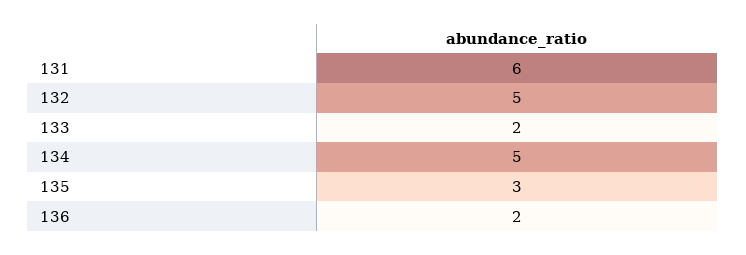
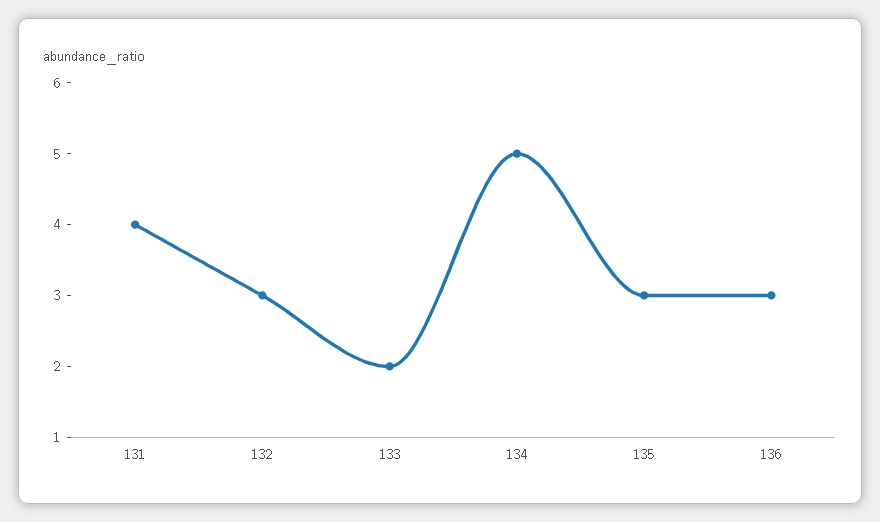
  {
-   "131": 6,
+   "131": 4,
-   "132": 5,
+   "132": 3,
    "133": 2,
    "134": 5,
    "135": 3,
-   "136": 2
+   "136": 3
  }

